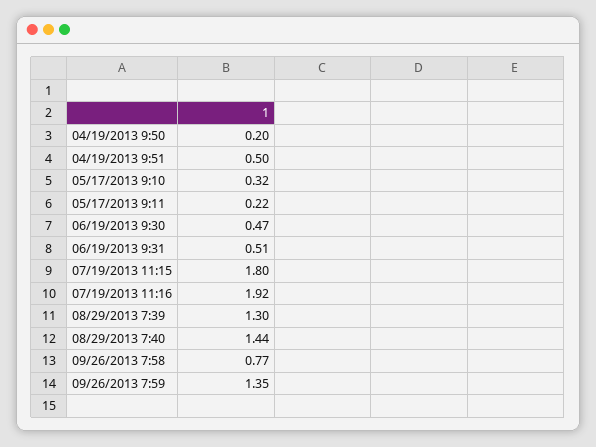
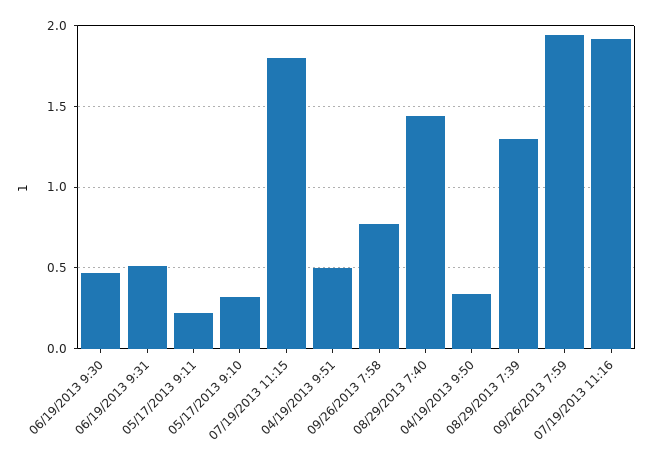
  {
-   "04/19/2013 9:50": 0.2,
+   "04/19/2013 9:50": 0.35,
    "04/19/2013 9:51": 0.5,
    "05/17/2013 9:10": 0.32,
    "05/17/2013 9:11": 0.22,
    "06/19/2013 9:30": 0.47,
    "06/19/2013 9:31": 0.51,
    "07/19/2013 11:15": 1.8,
    "07/19/2013 11:16": 1.92,
    "08/29/2013 7:39": 1.3,
    "08/29/2013 7:40": 1.44,
    "09/26/2013 7:58": 0.77,
-   "09/26/2013 7:59": 1.35
+   "09/26/2013 7:59": 1.95
  }

